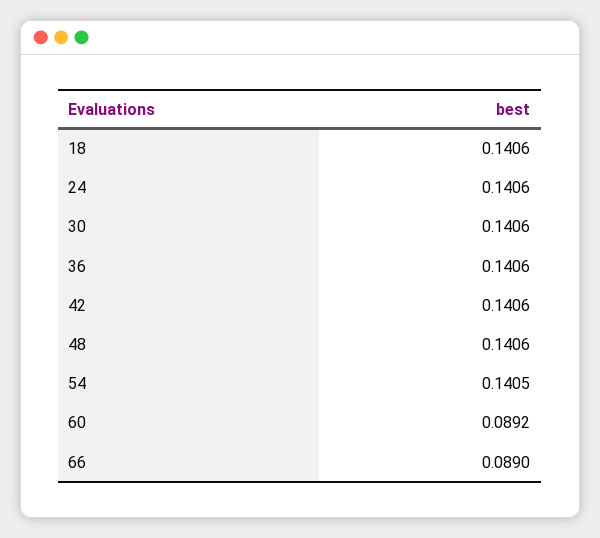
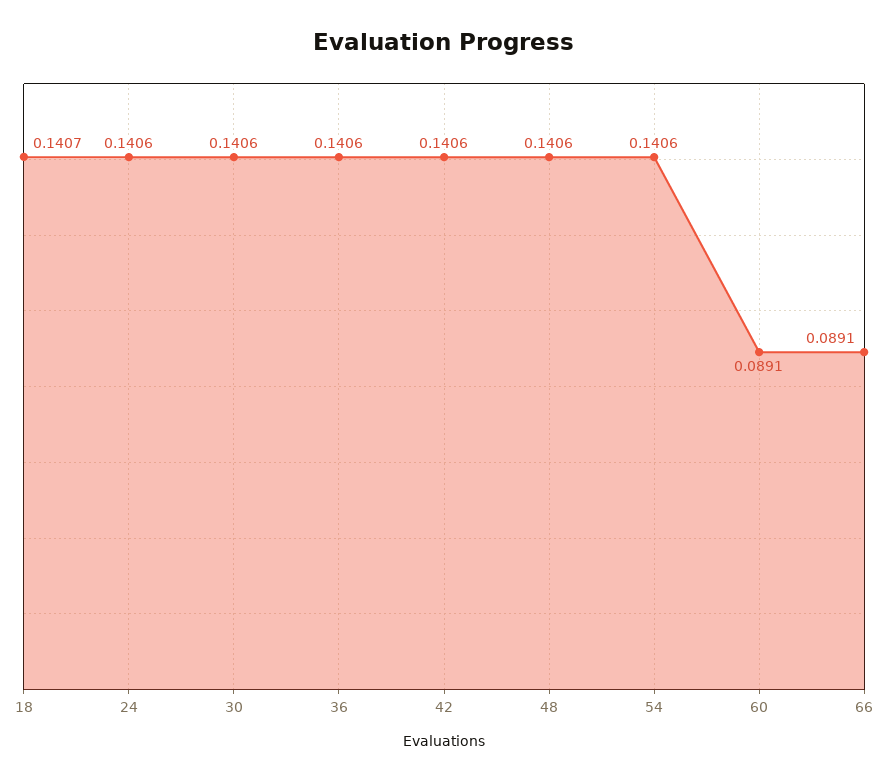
  {
-   "18": 0.1406,
+   "18": 0.1407,
    "24": 0.1406,
    "30": 0.1406,
    "36": 0.1406,
    "42": 0.1406,
    "48": 0.1406,
-   "54": 0.1405,
+   "54": 0.1406,
-   "60": 0.0892,
+   "60": 0.0891,
-   "66": 0.089
+   "66": 0.0891
  }

